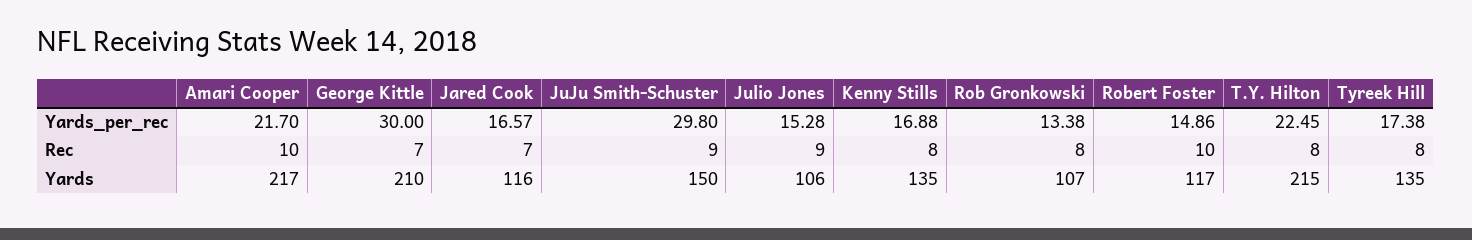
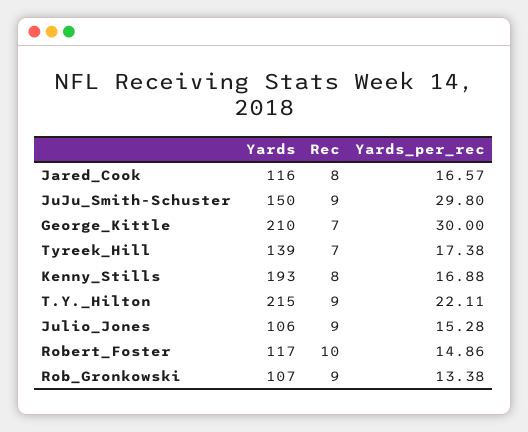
  {
-   "Amari Cooper": {
-     "Yards_per_rec": 21.7,
-     "Rec": 10,
-     "Yards": 217
-   },
    "George Kittle": {
      "Yards_per_rec": 30,
      "Rec": 7,
      "Yards": 210
    },
    "Jared Cook": {
      "Yards_per_rec": 16.57,
-     "Rec": 7,
+     "Rec": 8,
      "Yards": 116
    },
    "JuJu Smith-Schuster": {
      "Yards_per_rec": 29.8,
      "Rec": 9,
      "Yards": 150
    },
    "Julio Jones": {
      "Yards_per_rec": 15.28,
      "Rec": 9,
      "Yards": 106
    },
    "Kenny Stills": {
      "Yards_per_rec": 16.88,
      "Rec": 8,
-     "Yards": 135
+     "Yards": 193
    },
    "Rob Gronkowski": {
      "Yards_per_rec": 13.38,
-     "Rec": 8,
+     "Rec": 9,
      "Yards": 107
    },
    "Robert Foster": {
      "Yards_per_rec": 14.86,
      "Rec": 10,
      "Yards": 117
    },
    "T.Y. Hilton": {
-     "Yards_per_rec": 22.45,
+     "Yards_per_rec": 22.11,
-     "Rec": 8,
+     "Rec": 9,
      "Yards": 215
    },
    "Tyreek Hill": {
      "Yards_per_rec": 17.38,
-     "Rec": 8,
+     "Rec": 7,
-     "Yards": 135
+     "Yards": 139
    }
  }

